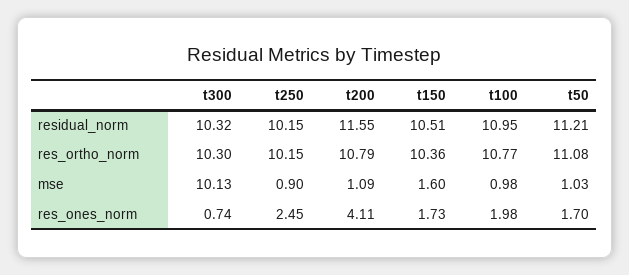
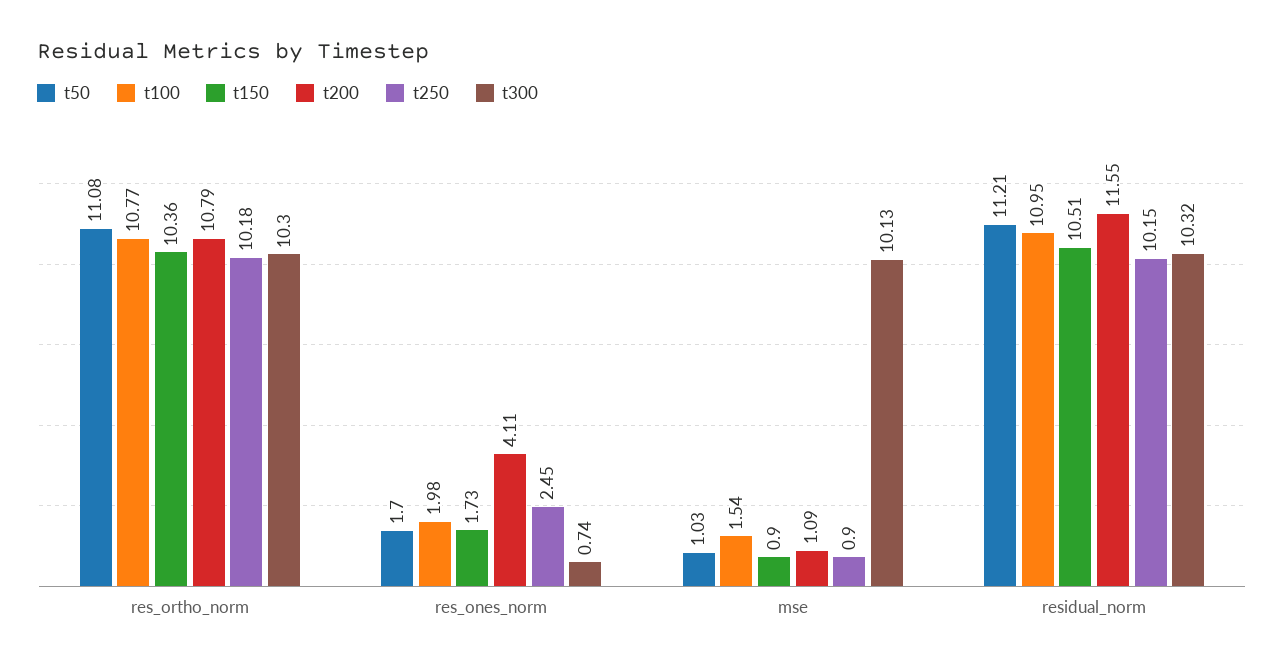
  {
    "t300": {
      "residual_norm": 10.32,
      "res_ortho_norm": 10.3,
      "mse": 10.13,
      "res_ones_norm": 0.74
    },
    "t250": {
      "residual_norm": 10.15,
-     "res_ortho_norm": 10.15,
+     "res_ortho_norm": 10.18,
      "mse": 0.9,
      "res_ones_norm": 2.45
    },
    "t200": {
      "residual_norm": 11.55,
      "res_ortho_norm": 10.79,
      "mse": 1.09,
      "res_ones_norm": 4.11
    },
    "t150": {
      "residual_norm": 10.51,
      "res_ortho_norm": 10.36,
-     "mse": 1.6,
+     "mse": 0.9,
      "res_ones_norm": 1.73
    },
    "t100": {
      "residual_norm": 10.95,
      "res_ortho_norm": 10.77,
-     "mse": 0.98,
+     "mse": 1.54,
      "res_ones_norm": 1.98
    },
    "t50": {
      "residual_norm": 11.21,
      "res_ortho_norm": 11.08,
      "mse": 1.03,
      "res_ones_norm": 1.7
    }
  }

